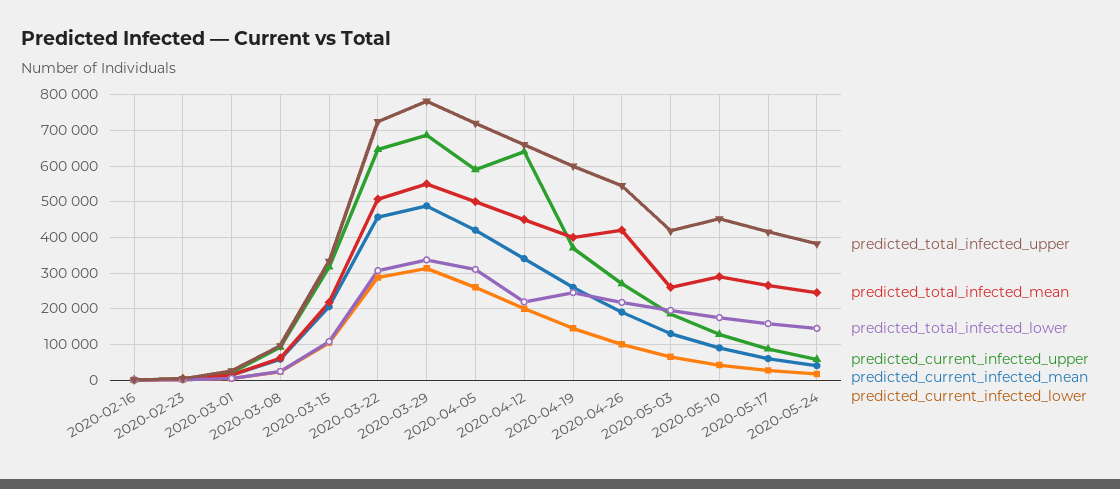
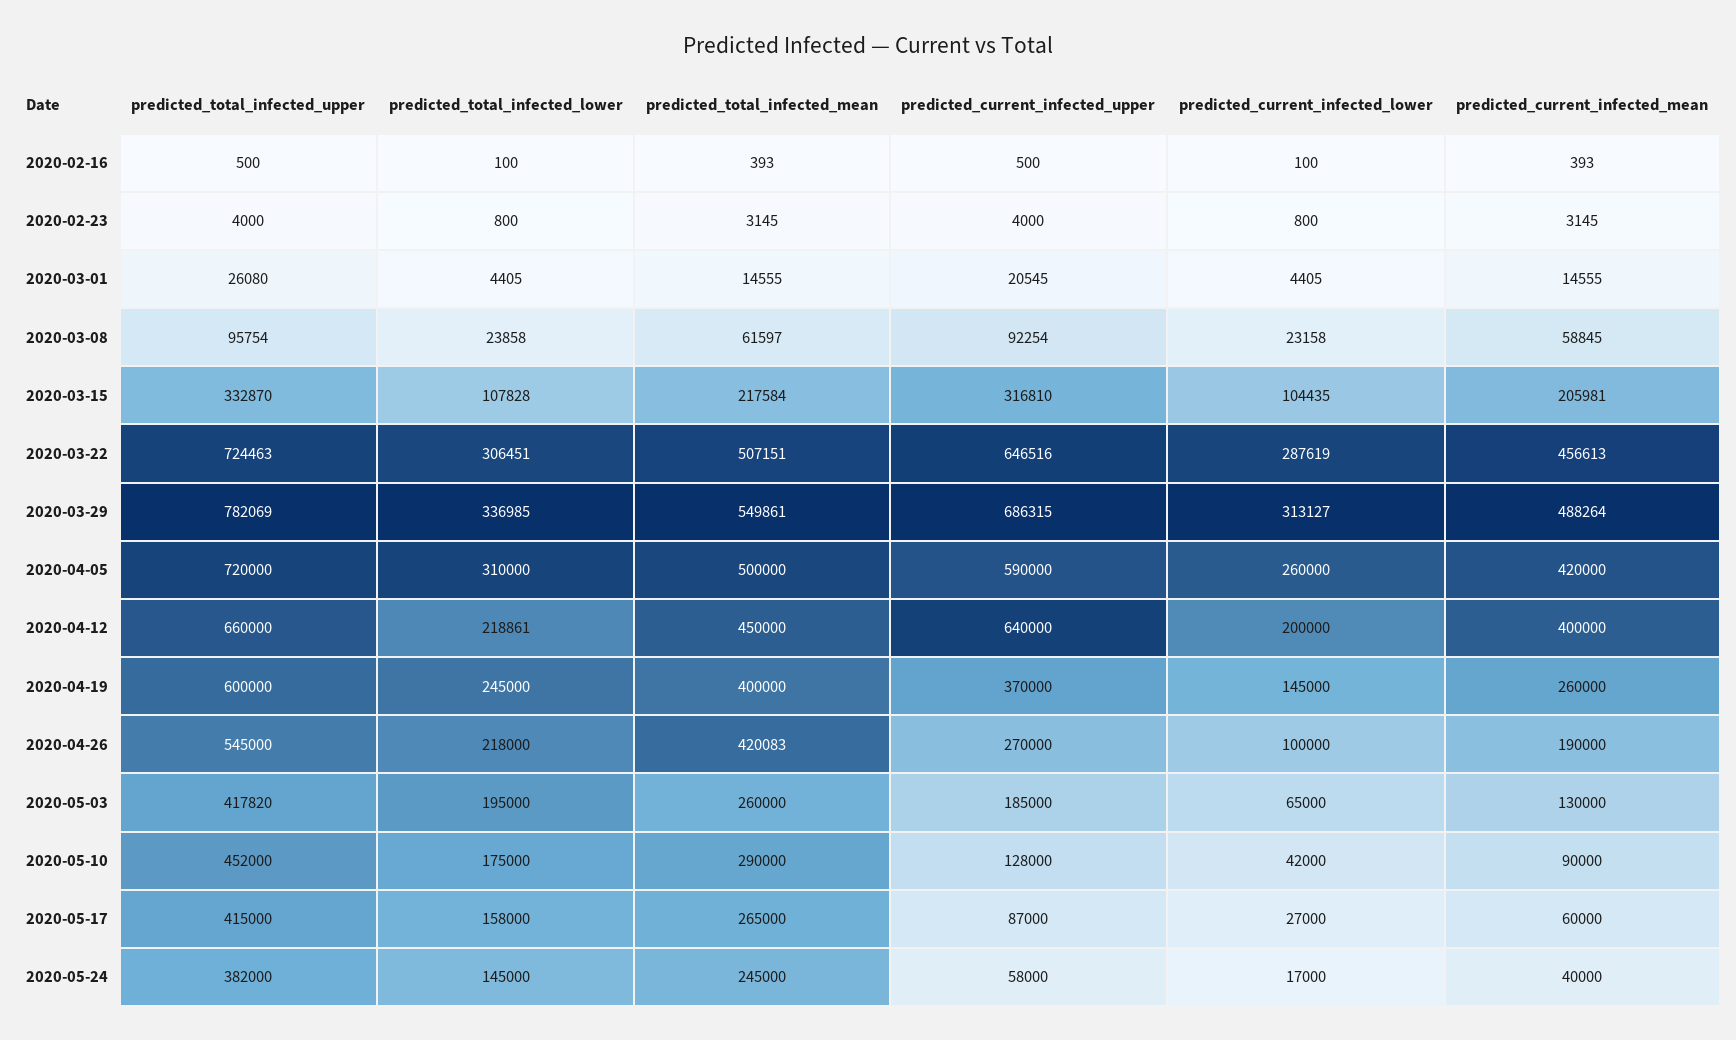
  {
    "predicted_total_infected_upper": {
      "2020-02-16": 500,
      "2020-02-23": 4000,
      "2020-03-01": 26080,
      "2020-03-08": 95754,
      "2020-03-15": 332870,
      "2020-03-22": 724463,
      "2020-03-29": 782069,
      "2020-04-05": 720000,
      "2020-04-12": 660000,
      "2020-04-19": 600000,
      "2020-04-26": 545000,
      "2020-05-03": 417820,
      "2020-05-10": 452000,
      "2020-05-17": 415000,
      "2020-05-24": 382000
    },
    "predicted_total_infected_mean": {
      "2020-02-16": 393,
      "2020-02-23": 3145,
      "2020-03-01": 14555,
      "2020-03-08": 61597,
      "2020-03-15": 217584,
      "2020-03-22": 507151,
      "2020-03-29": 549861,
      "2020-04-05": 500000,
      "2020-04-12": 450000,
      "2020-04-19": 400000,
      "2020-04-26": 420083,
      "2020-05-03": 260000,
      "2020-05-10": 290000,
      "2020-05-17": 265000,
      "2020-05-24": 245000
    },
    "predicted_total_infected_lower": {
      "2020-02-16": 100,
      "2020-02-23": 800,
      "2020-03-01": 4405,
      "2020-03-08": 23858,
      "2020-03-15": 107828,
      "2020-03-22": 306451,
      "2020-03-29": 336985,
      "2020-04-05": 310000,
      "2020-04-12": 218861,
      "2020-04-19": 245000,
      "2020-04-26": 218000,
      "2020-05-03": 195000,
      "2020-05-10": 175000,
      "2020-05-17": 158000,
      "2020-05-24": 145000
    },
    "predicted_current_infected_upper": {
      "2020-02-16": 500,
      "2020-02-23": 4000,
      "2020-03-01": 20545,
      "2020-03-08": 92254,
      "2020-03-15": 316810,
      "2020-03-22": 646516,
      "2020-03-29": 686315,
      "2020-04-05": 590000,
      "2020-04-12": 640000,
      "2020-04-19": 370000,
      "2020-04-26": 270000,
      "2020-05-03": 185000,
      "2020-05-10": 128000,
      "2020-05-17": 87000,
      "2020-05-24": 58000
    },
    "predicted_current_infected_mean": {
      "2020-02-16": 393,
      "2020-02-23": 3145,
      "2020-03-01": 14555,
      "2020-03-08": 58845,
      "2020-03-15": 205981,
      "2020-03-22": 456613,
      "2020-03-29": 488264,
      "2020-04-05": 420000,
-     "2020-04-12": 340000,
+     "2020-04-12": 400000,
      "2020-04-19": 260000,
      "2020-04-26": 190000,
      "2020-05-03": 130000,
      "2020-05-10": 90000,
      "2020-05-17": 60000,
      "2020-05-24": 40000
    },
    "predicted_current_infected_lower": {
      "2020-02-16": 100,
      "2020-02-23": 800,
      "2020-03-01": 4405,
      "2020-03-08": 23158,
      "2020-03-15": 104435,
      "2020-03-22": 287619,
      "2020-03-29": 313127,
      "2020-04-05": 260000,
      "2020-04-12": 200000,
      "2020-04-19": 145000,
      "2020-04-26": 100000,
      "2020-05-03": 65000,
      "2020-05-10": 42000,
      "2020-05-17": 27000,
      "2020-05-24": 17000
    }
  }

